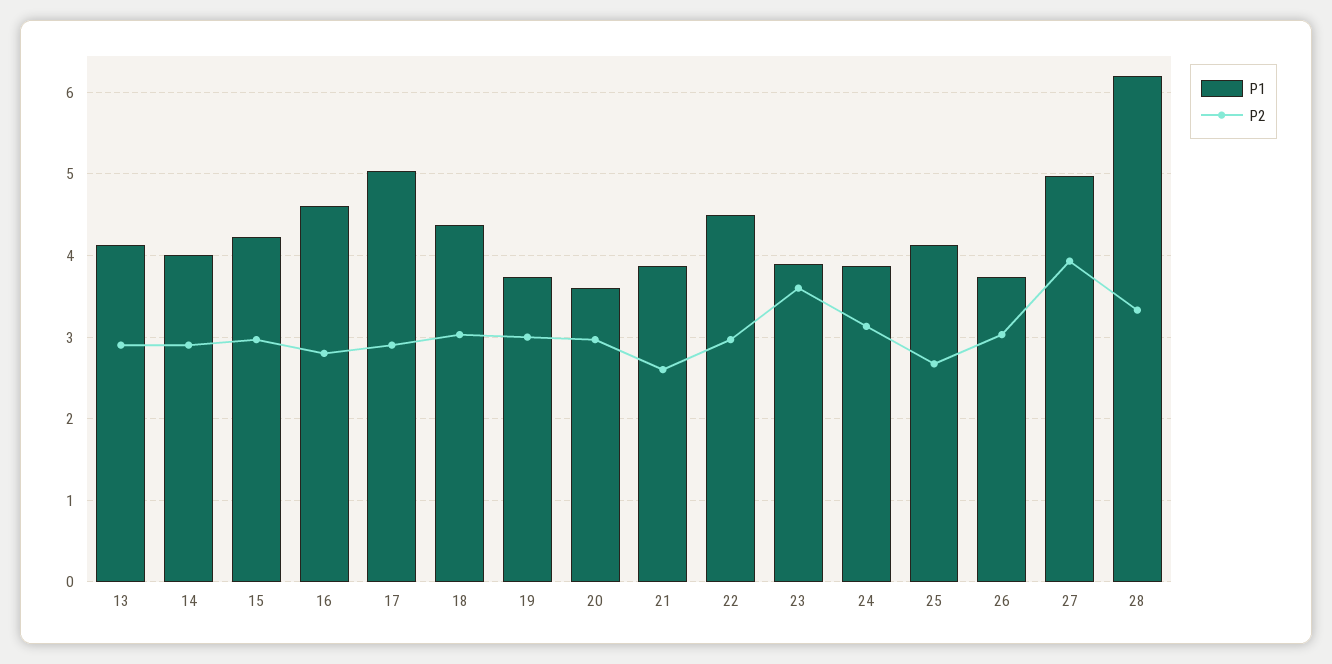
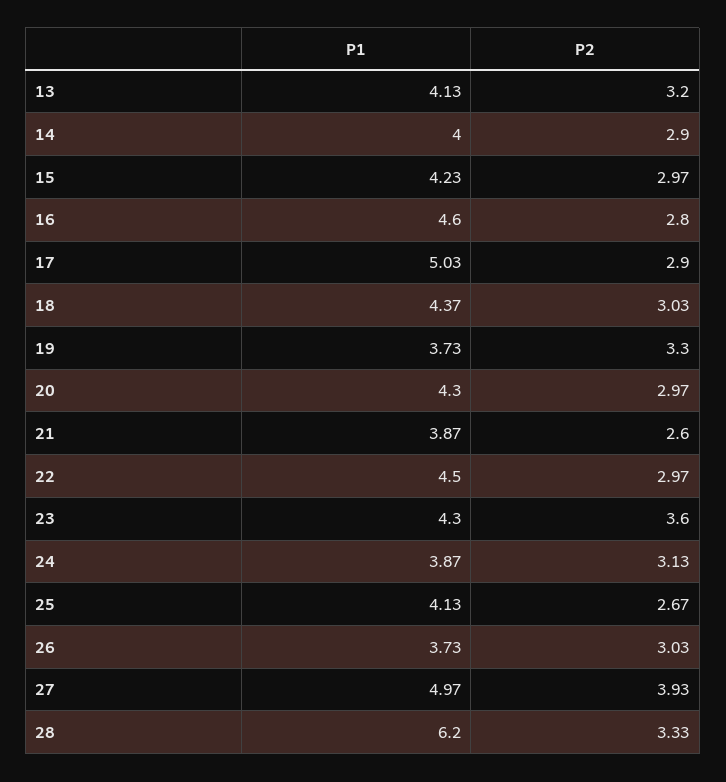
  {
    "P1": {
      "13": 4.13,
      "14": 4,
      "15": 4.23,
      "16": 4.6,
      "17": 5.03,
      "18": 4.37,
      "19": 3.73,
-     "20": 3.6,
+     "20": 4.3,
      "21": 3.87,
      "22": 4.5,
-     "23": 3.9,
+     "23": 4.3,
      "24": 3.87,
      "25": 4.13,
      "26": 3.73,
      "27": 4.97,
      "28": 6.2
    },
    "P2": {
-     "13": 2.9,
+     "13": 3.2,
      "14": 2.9,
      "15": 2.97,
      "16": 2.8,
      "17": 2.9,
      "18": 3.03,
-     "19": 3,
+     "19": 3.3,
      "20": 2.97,
      "21": 2.6,
      "22": 2.97,
      "23": 3.6,
      "24": 3.13,
      "25": 2.67,
      "26": 3.03,
      "27": 3.93,
      "28": 3.33
    }
  }

